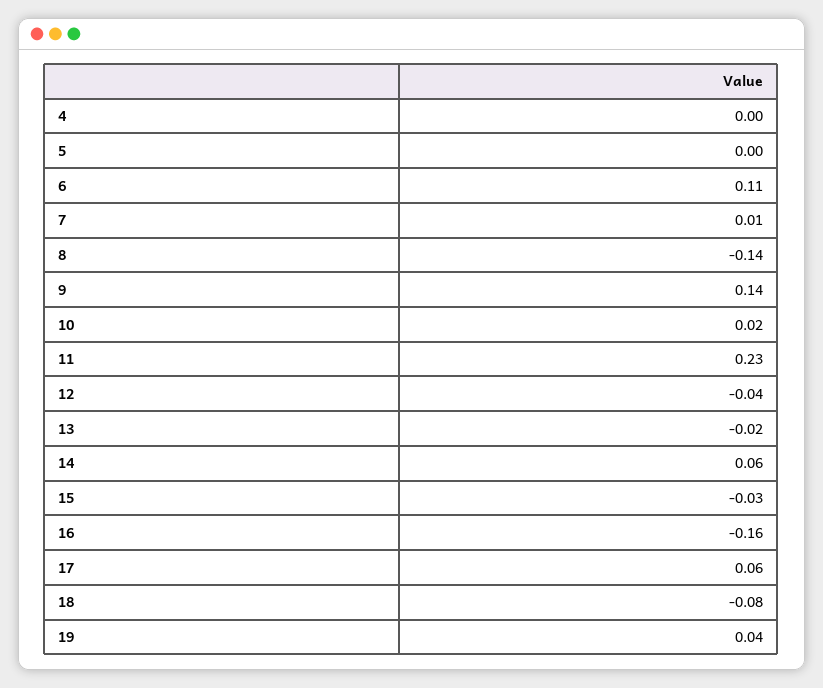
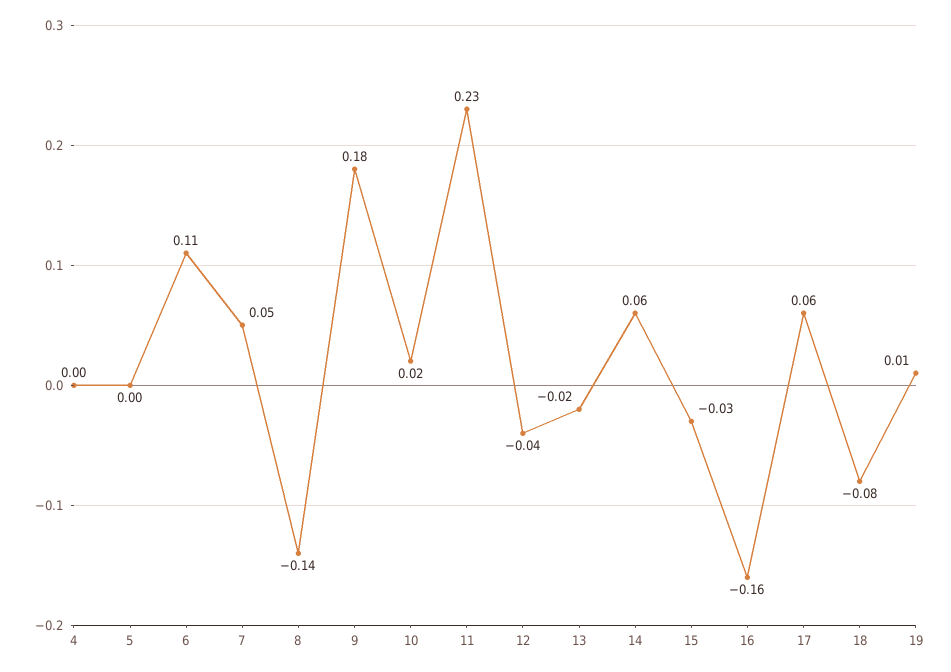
  {
    "4": 0,
    "5": 0,
    "6": 0.11,
-   "7": 0.01,
+   "7": 0.05,
    "8": -0.14,
-   "9": 0.14,
+   "9": 0.18,
    "10": 0.02,
    "11": 0.23,
    "12": -0.04,
    "13": -0.02,
    "14": 0.06,
    "15": -0.03,
    "16": -0.16,
    "17": 0.06,
    "18": -0.08,
-   "19": 0.04
+   "19": 0.01
  }

